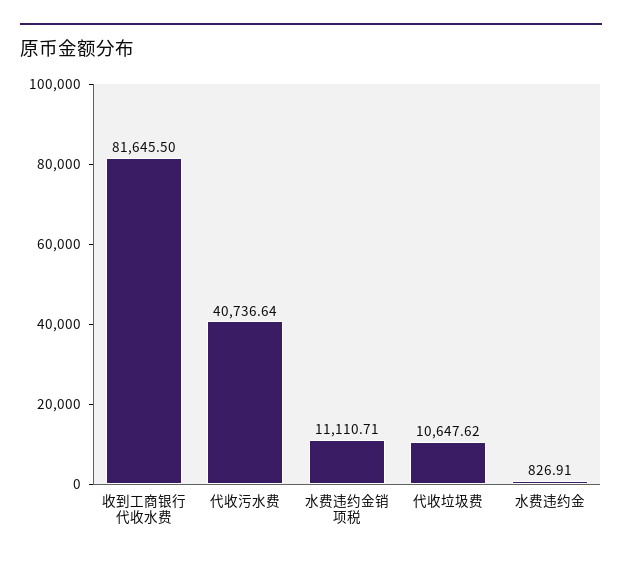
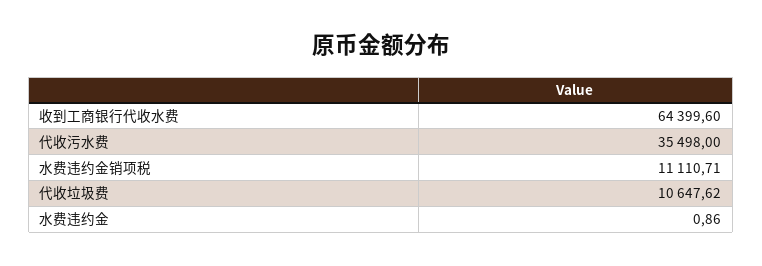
  {
-   "收到工商银行代收水费": 81645.5,
+   "收到工商银行代收水费": 64399.6,
-   "代收污水费": 40736.64,
+   "代收污水费": 35498,
    "水费违约金销项税": 11110.71,
    "代收垃圾费": 10647.62,
-   "水费违约金": 826.91
+   "水费违约金": 0.86
  }

